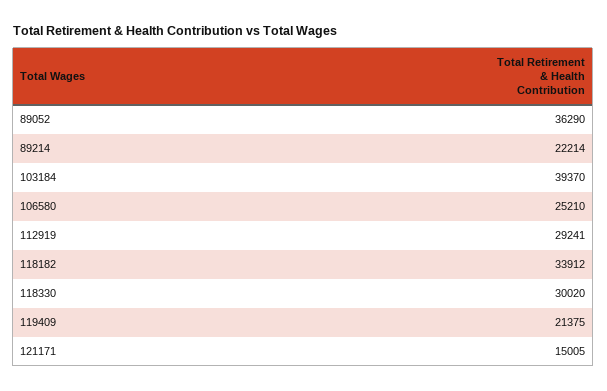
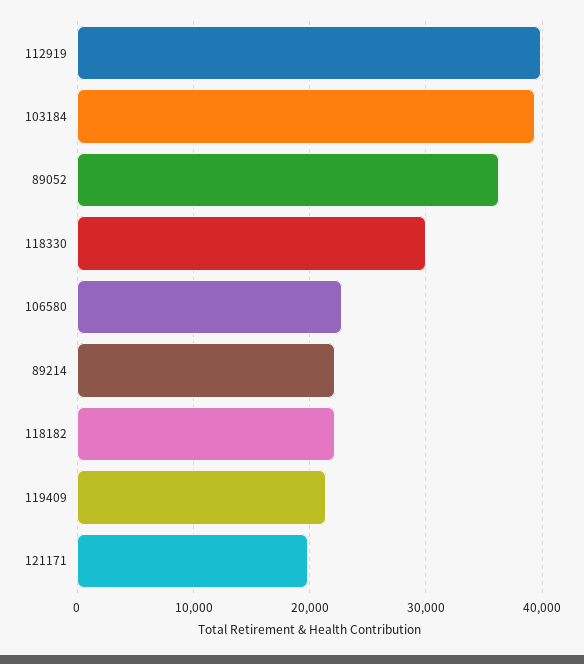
  {
    "89052": 36290,
    "89214": 22214,
    "103184": 39370,
-   "106580": 25210,
+   "106580": 23000,
-   "112919": 29241,
+   "112919": 40000,
-   "118182": 33912,
+   "118182": 22000,
    "118330": 30020,
    "119409": 21375,
-   "121171": 15005
+   "121171": 20000
  }

